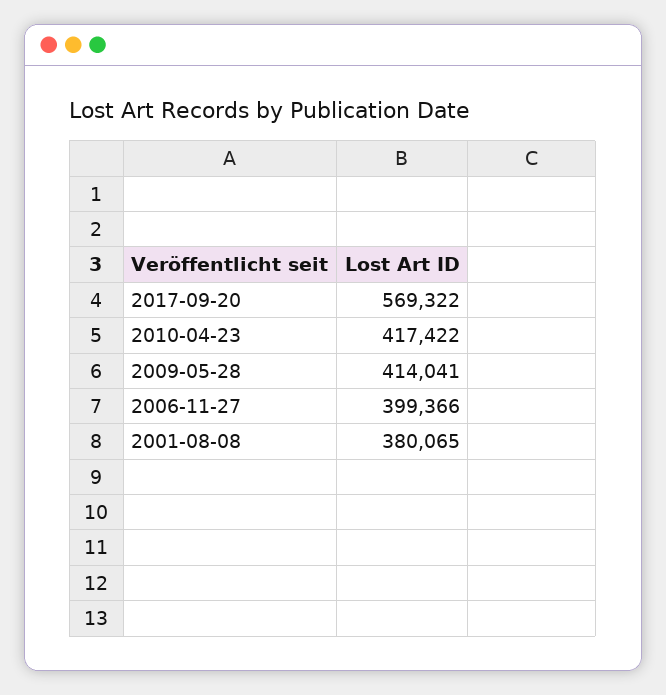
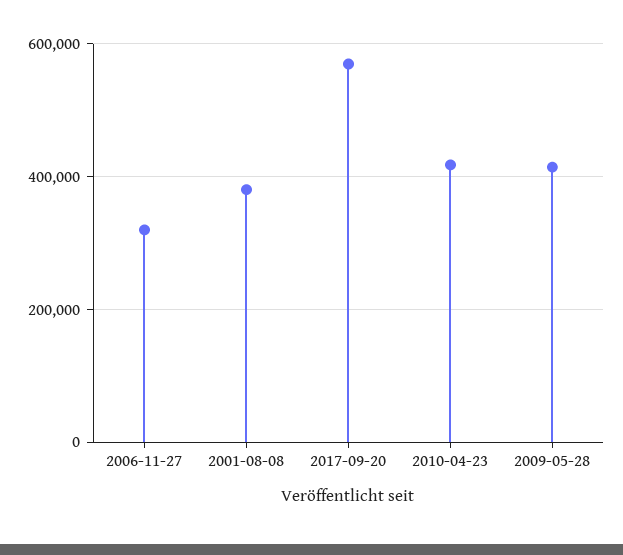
  {
    "2017-09-20": 569322,
    "2010-04-23": 417422,
    "2009-05-28": 414041,
-   "2006-11-27": 399366,
+   "2006-11-27": 320000,
    "2001-08-08": 380065
  }

